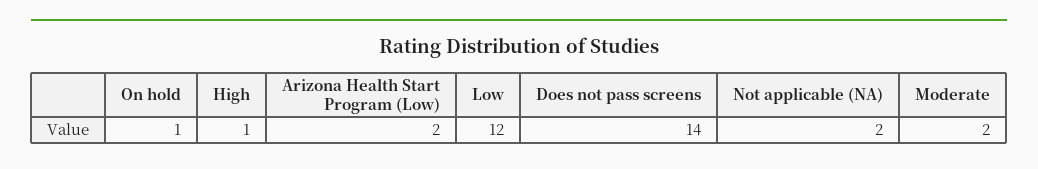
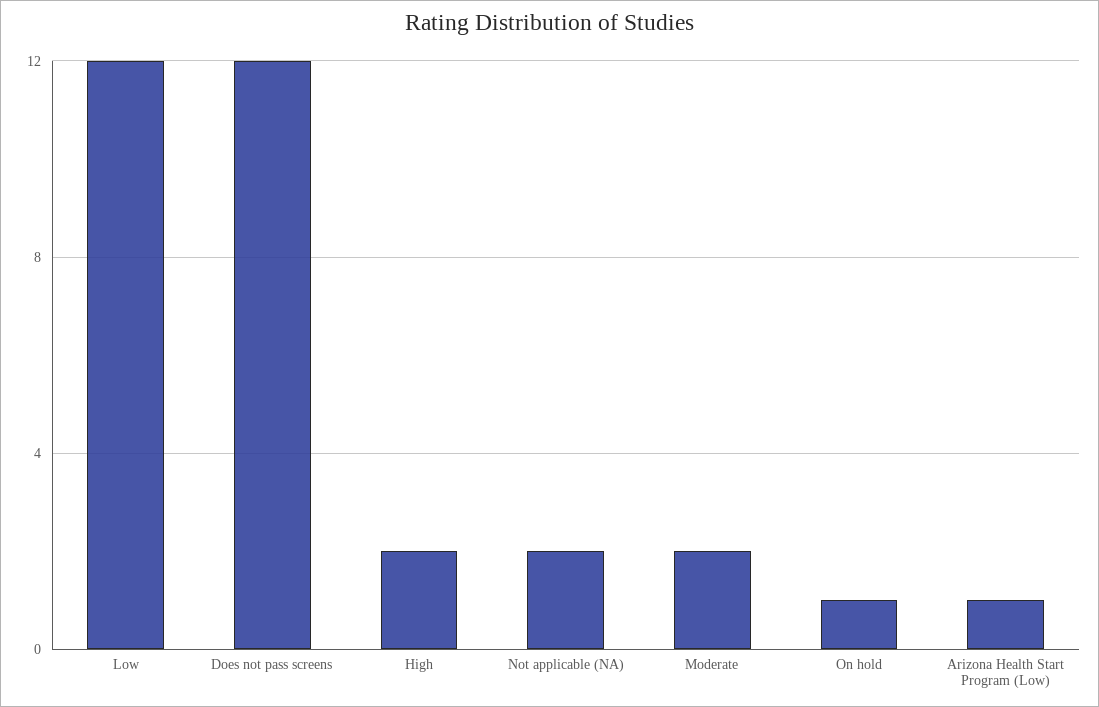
  {
    "On hold": 1,
-   "High": 1,
+   "High": 2,
-   "Arizona Health Start Program (Low)": 2,
+   "Arizona Health Start Program (Low)": 1,
    "Low": 12,
-   "Does not pass screens": 14,
+   "Does not pass screens": 12,
    "Not applicable (NA)": 2,
    "Moderate": 2
  }

